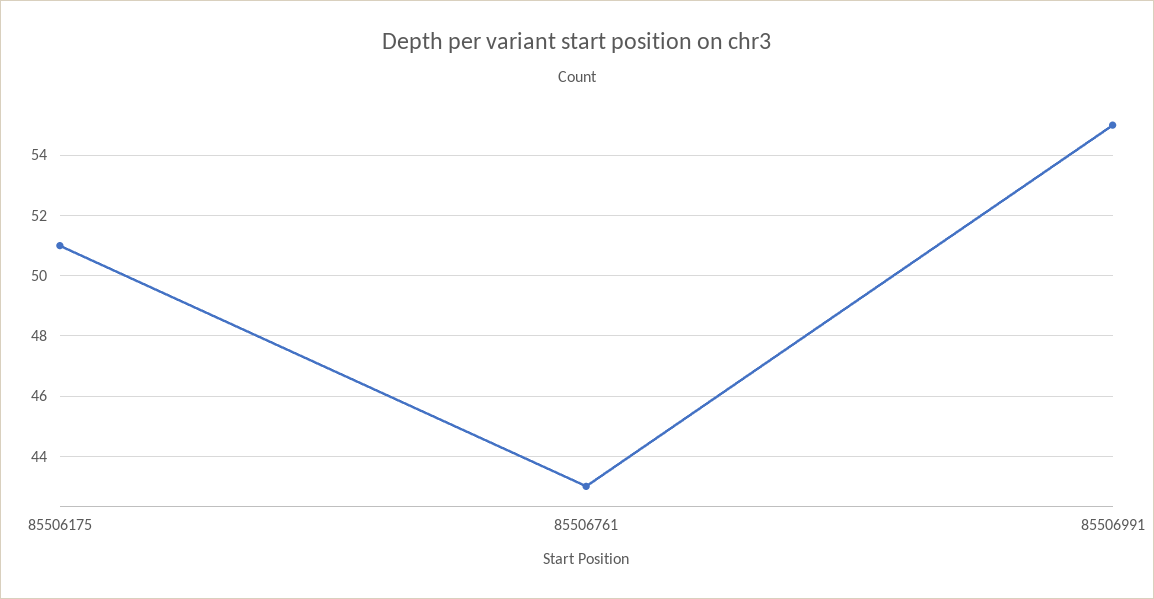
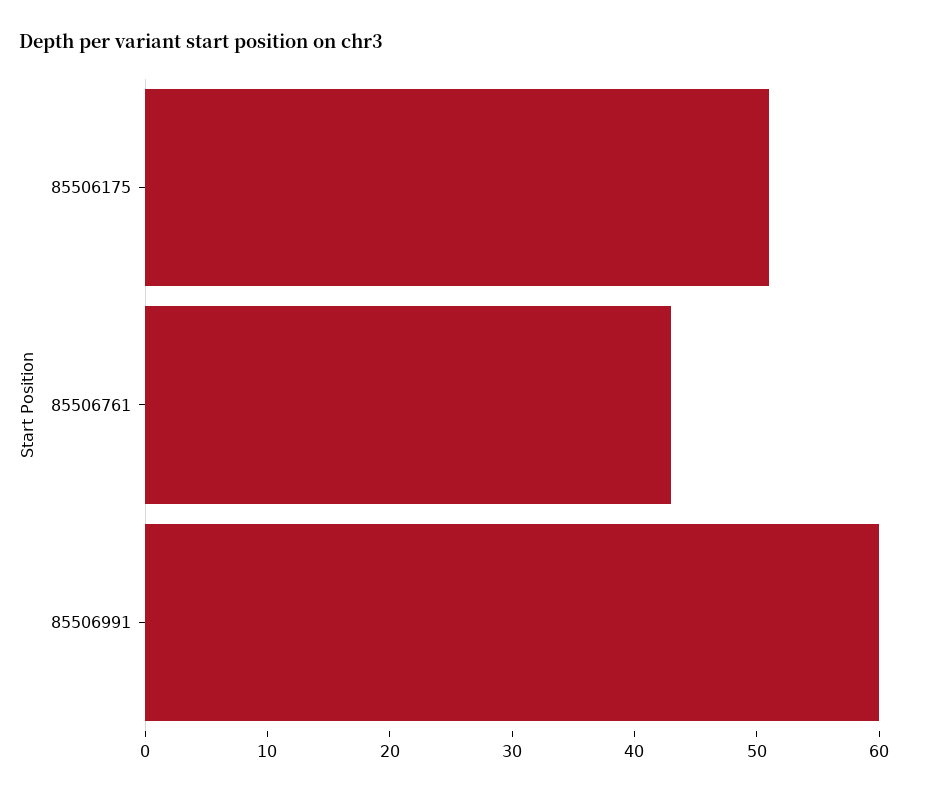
  {
    "85506175": 51,
    "85506761": 43,
-   "85506991": 55
+   "85506991": 60
  }

